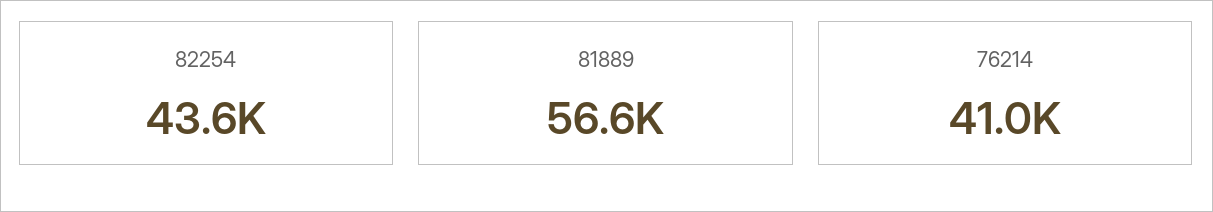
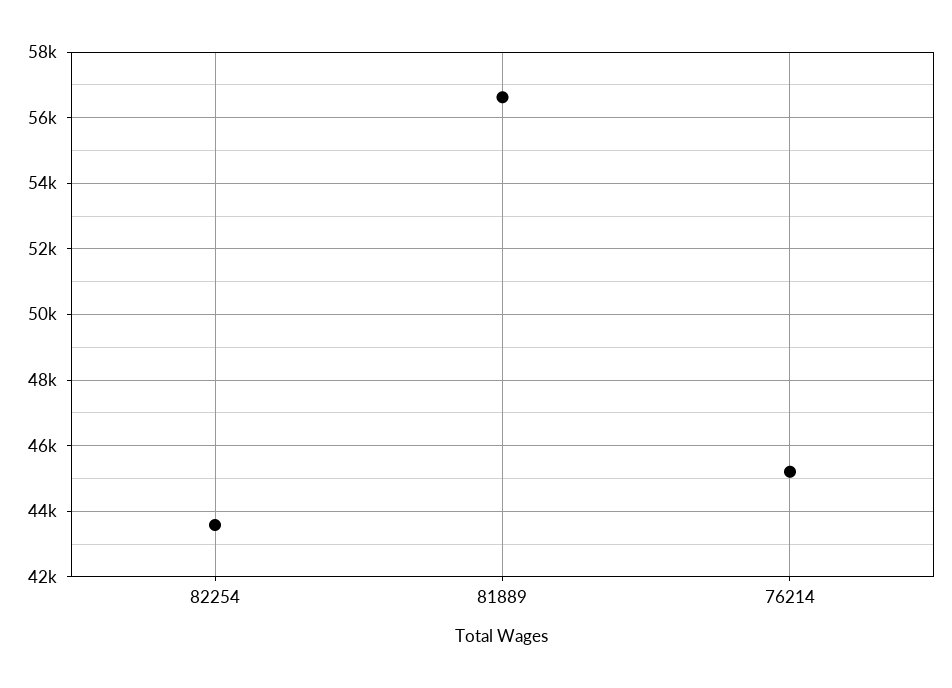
  {
    "82254": 43600,
    "81889": 56600,
-   "76214": 41000
+   "76214": 45200
  }

